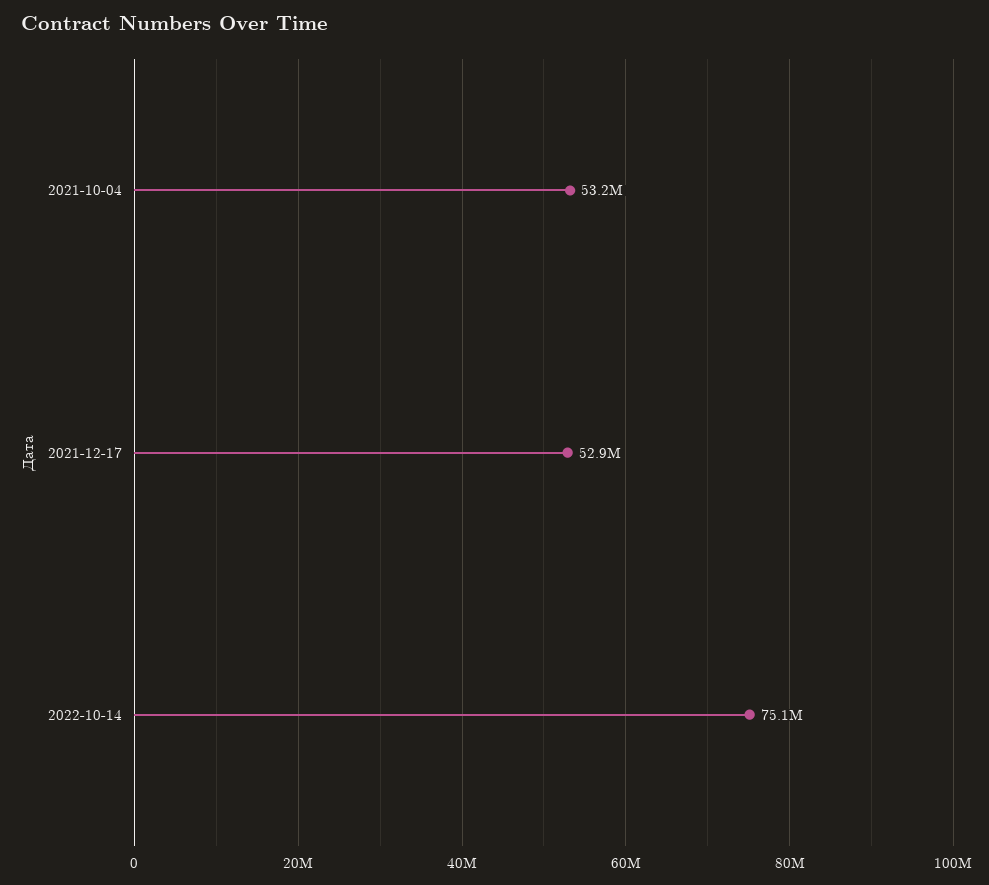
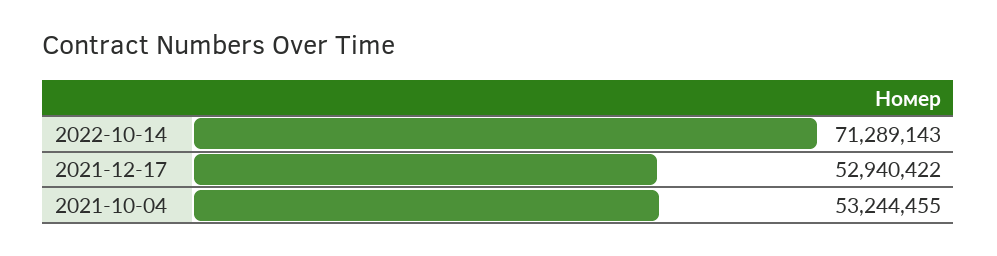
  {
    "2021-10-04": 53244455,
    "2021-12-17": 52940422,
-   "2022-10-14": 75100000
+   "2022-10-14": 71289143
  }

